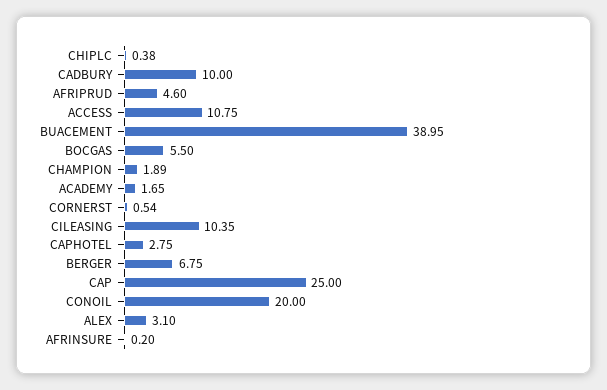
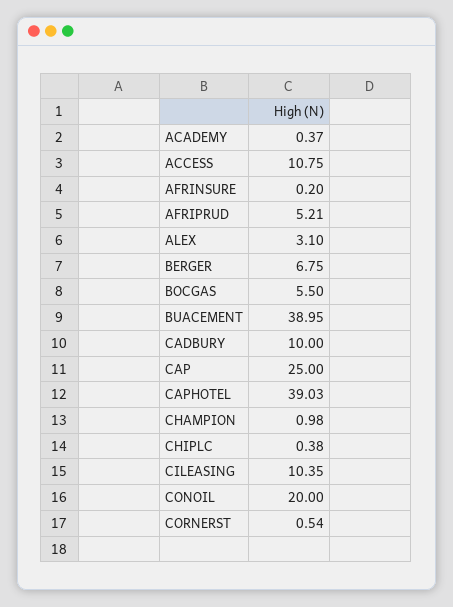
  {
    "CHIPLC": 0.38,
    "CADBURY": 10,
-   "AFRIPRUD": 4.6,
+   "AFRIPRUD": 5.21,
    "ACCESS": 10.75,
    "BUACEMENT": 38.95,
    "BOCGAS": 5.5,
-   "CHAMPION": 1.89,
+   "CHAMPION": 0.98,
-   "ACADEMY": 1.65,
+   "ACADEMY": 0.37,
    "CORNERST": 0.54,
    "CILEASING": 10.35,
-   "CAPHOTEL": 2.75,
+   "CAPHOTEL": 39.03,
    "BERGER": 6.75,
    "CAP": 25,
    "CONOIL": 20,
    "ALEX": 3.1,
    "AFRINSURE": 0.2
  }

